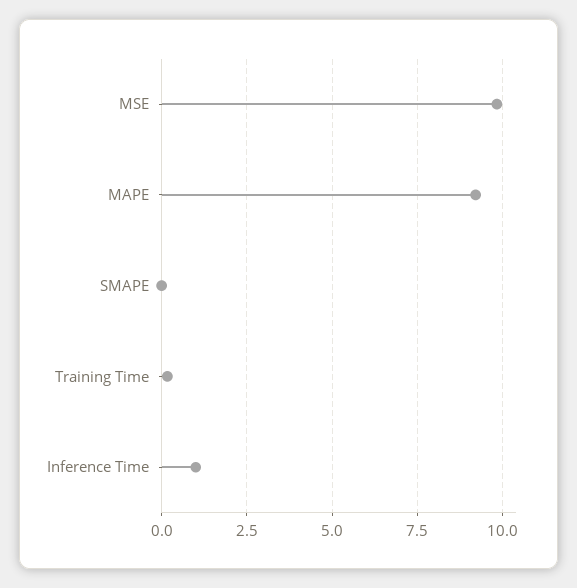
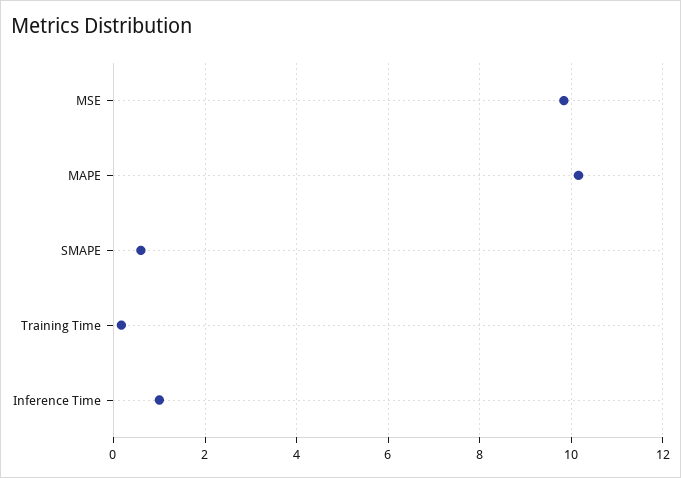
  {
    "MSE": 9.8,
-   "MAPE": 9.25,
+   "MAPE": 10.2,
-   "SMAPE": 0,
+   "SMAPE": 0.6,
    "Training Time": 0.2,
    "Inference Time": 1
  }

